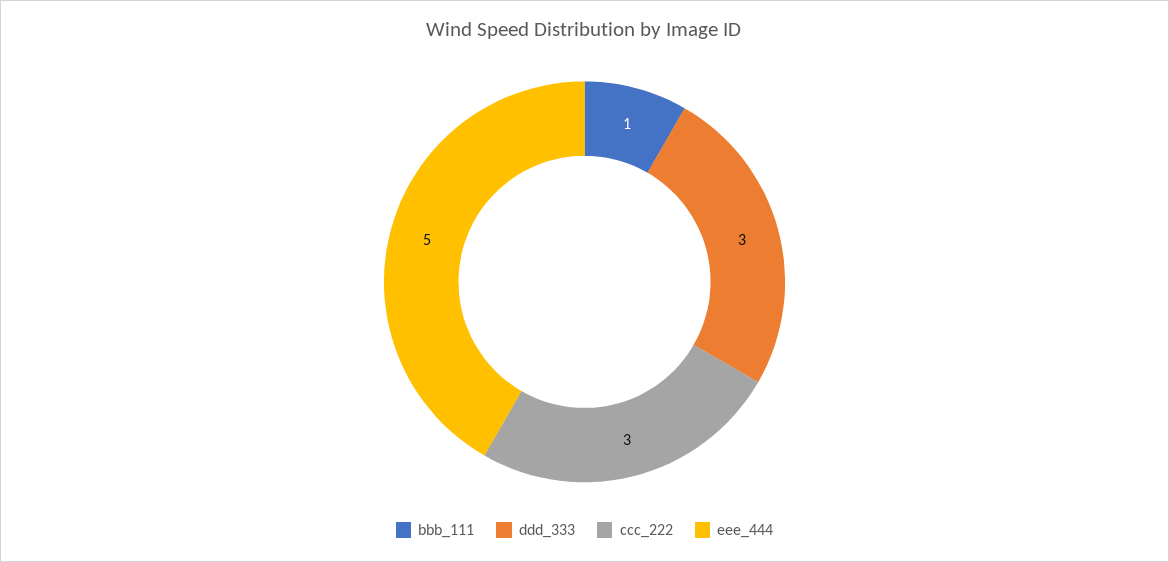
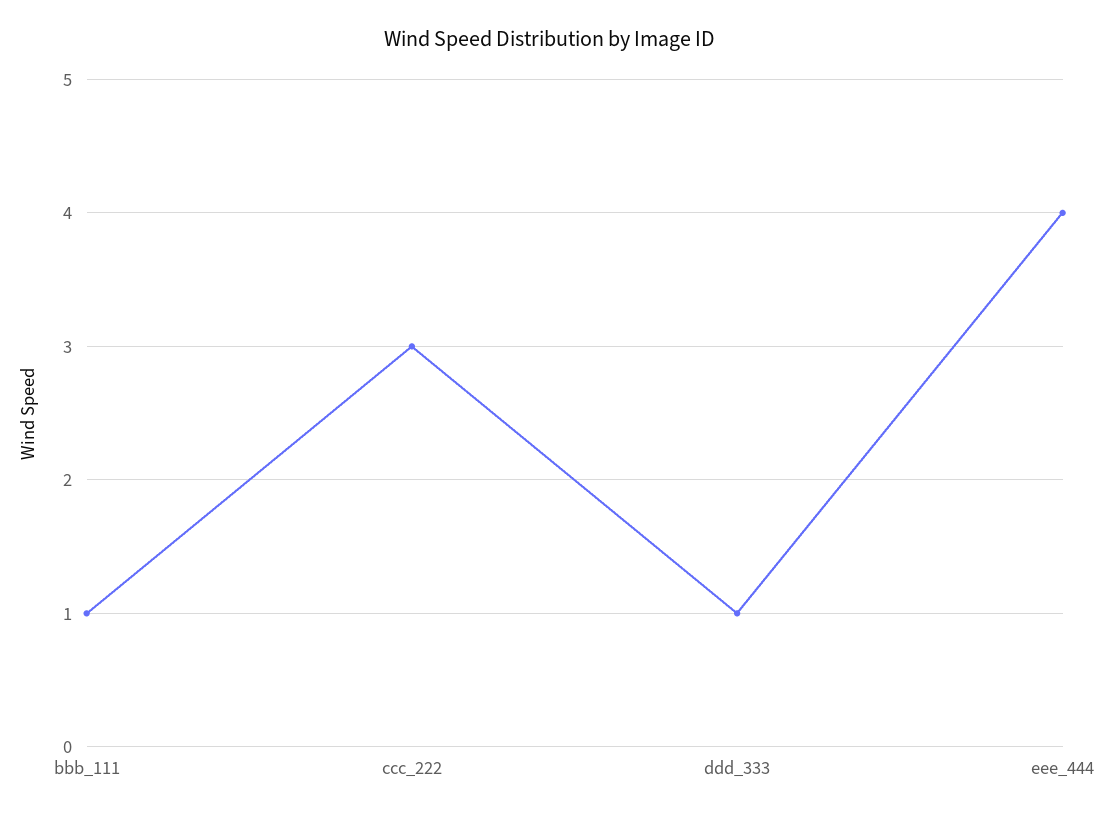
  {
    "bbb_111": 1,
-   "ddd_333": 3,
+   "ddd_333": 1,
    "ccc_222": 3,
-   "eee_444": 5
+   "eee_444": 4
  }

